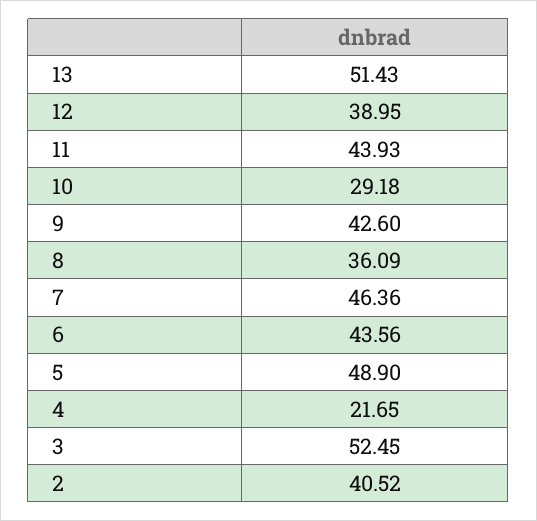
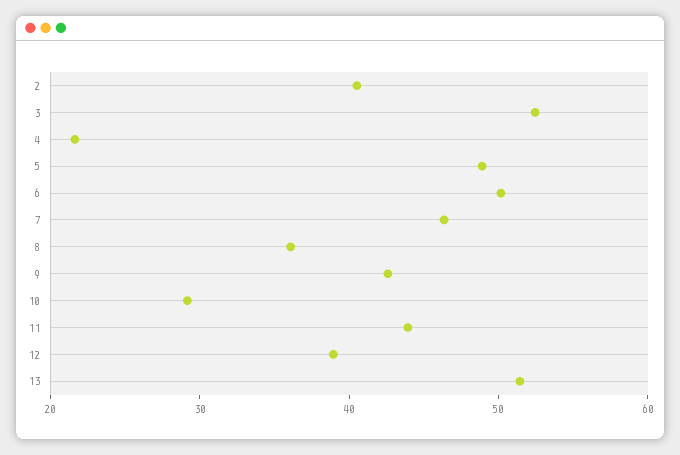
  {
    "13": 51.43,
    "12": 38.95,
    "11": 43.93,
    "10": 29.18,
    "9": 42.6,
    "8": 36.09,
    "7": 46.36,
-   "6": 43.56,
+   "6": 50,
    "5": 48.9,
    "4": 21.65,
    "3": 52.45,
    "2": 40.52
  }

